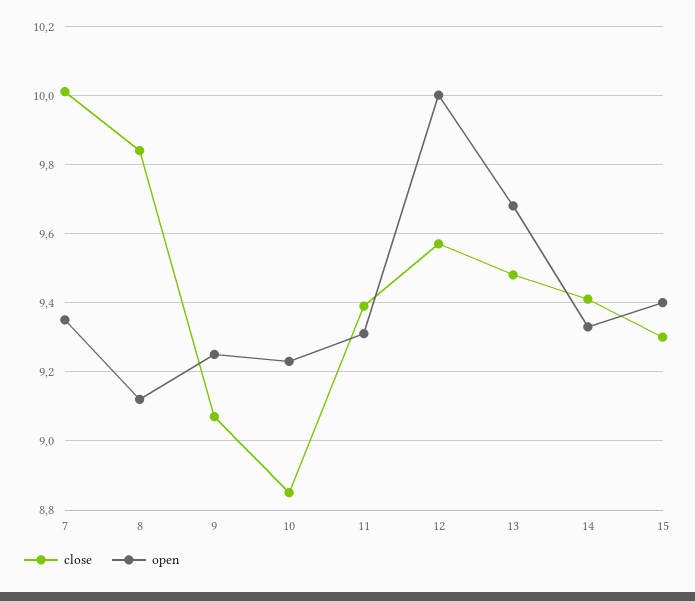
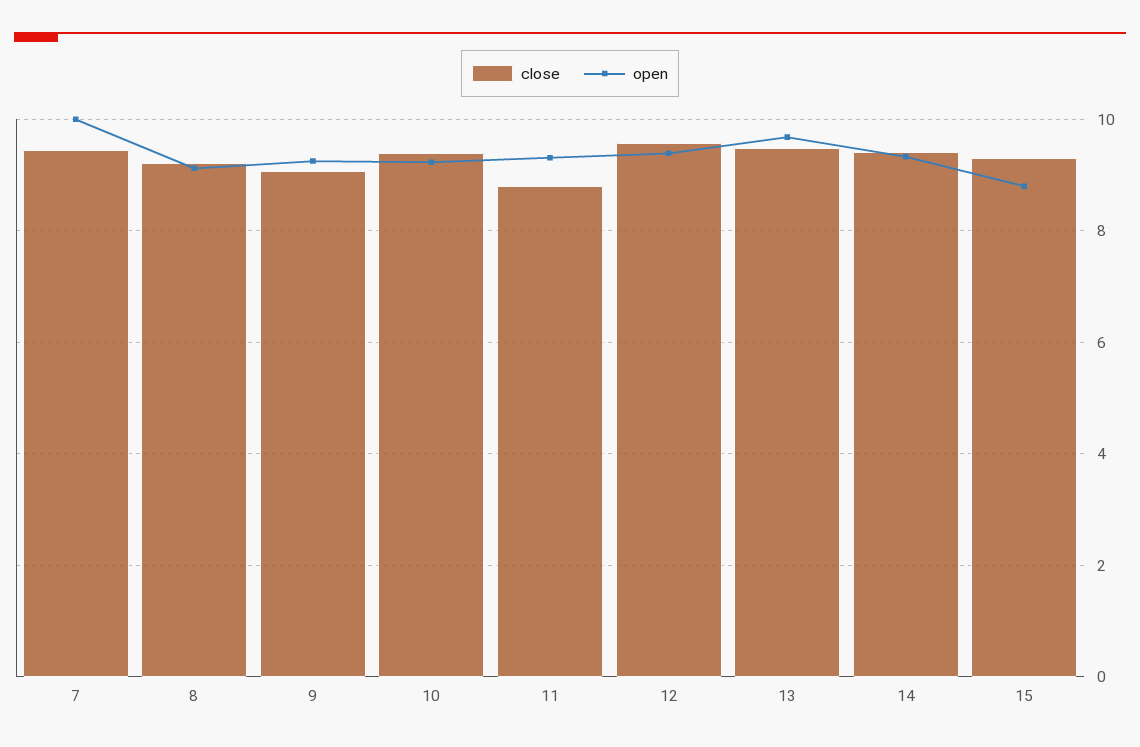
  {
    "close": {
-     "7": 10,
+     "7": 9.4,
-     "8": 9.85,
+     "8": 9.2,
      "9": 9.05,
-     "10": 8.85,
+     "10": 9.4,
-     "11": 9.4,
+     "11": 8.8,
      "12": 9.55,
      "13": 9.5,
      "14": 9.4,
      "15": 9.3
    },
    "open": {
-     "7": 9.35,
+     "7": 10,
      "8": 9.1,
      "9": 9.25,
      "10": 9.25,
      "11": 9.3,
-     "12": 10,
+     "12": 9.4,
      "13": 9.7,
      "14": 9.35,
-     "15": 9.4
+     "15": 8.8
    }
  }

